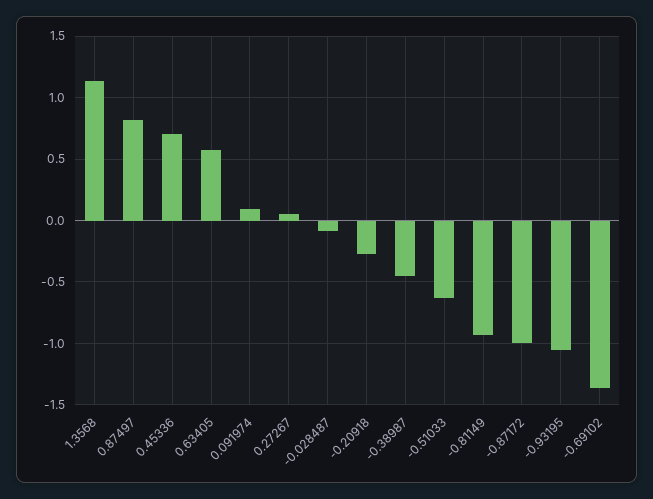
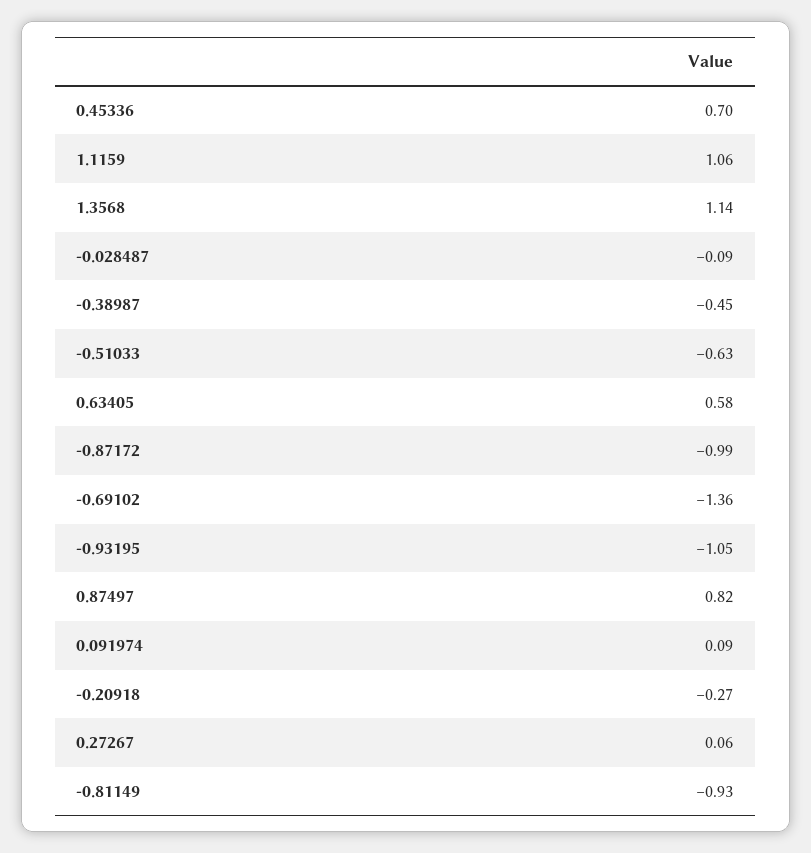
  {
    "1.3568": 1.14,
    "0.87497": 0.82,
    "0.45336": 0.7,
    "0.63405": 0.58,
    "0.091974": 0.09,
    "0.27267": 0.06,
    "-0.028487": -0.09,
    "-0.20918": -0.27,
    "-0.38987": -0.45,
    "-0.51033": -0.63,
    "-0.81149": -0.93,
    "-0.87172": -0.99,
    "-0.93195": -1.05,
-   "-0.69102": -1.36
+   "-0.69102": -1.36,
+   "1.1159": 1.06
  }

